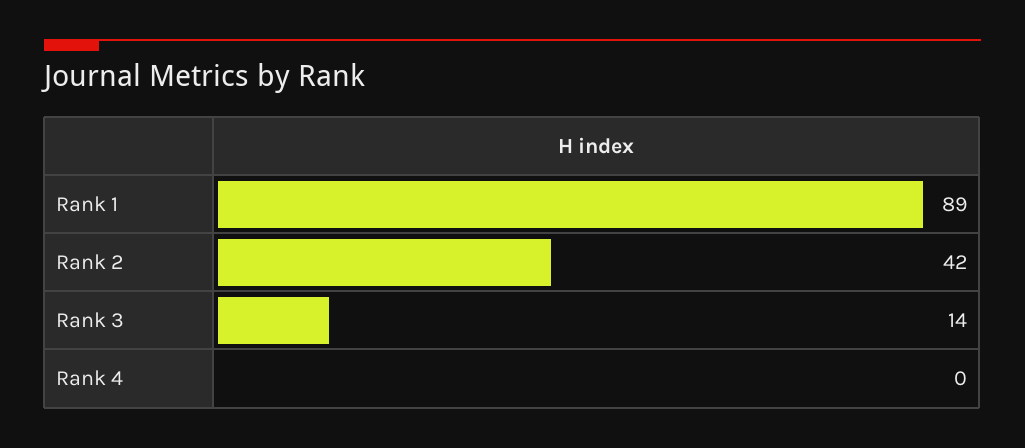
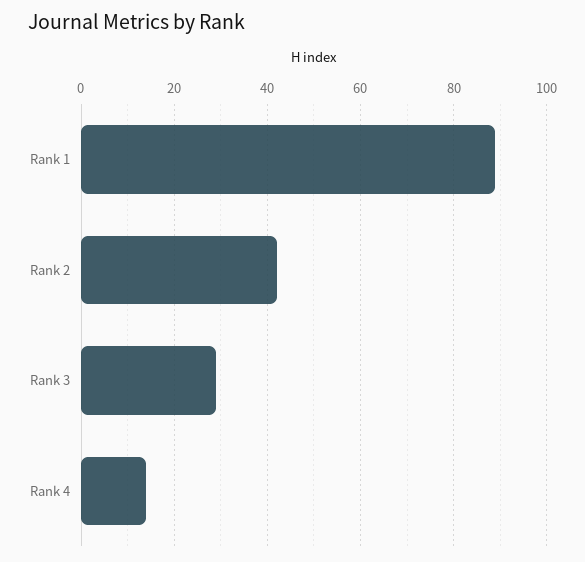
  {
    "Rank 1": 89,
    "Rank 2": 42,
-   "Rank 3": 14,
+   "Rank 3": 30,
-   "Rank 4": 0
+   "Rank 4": 15
  }

